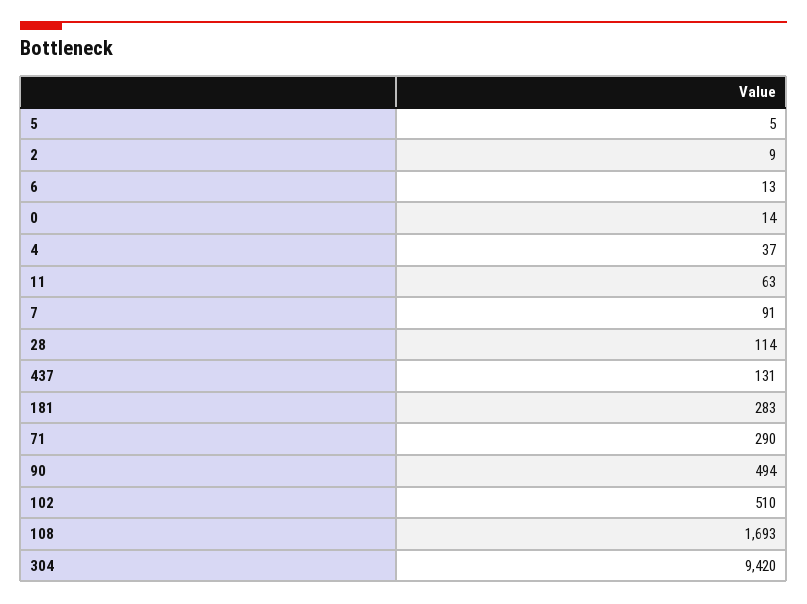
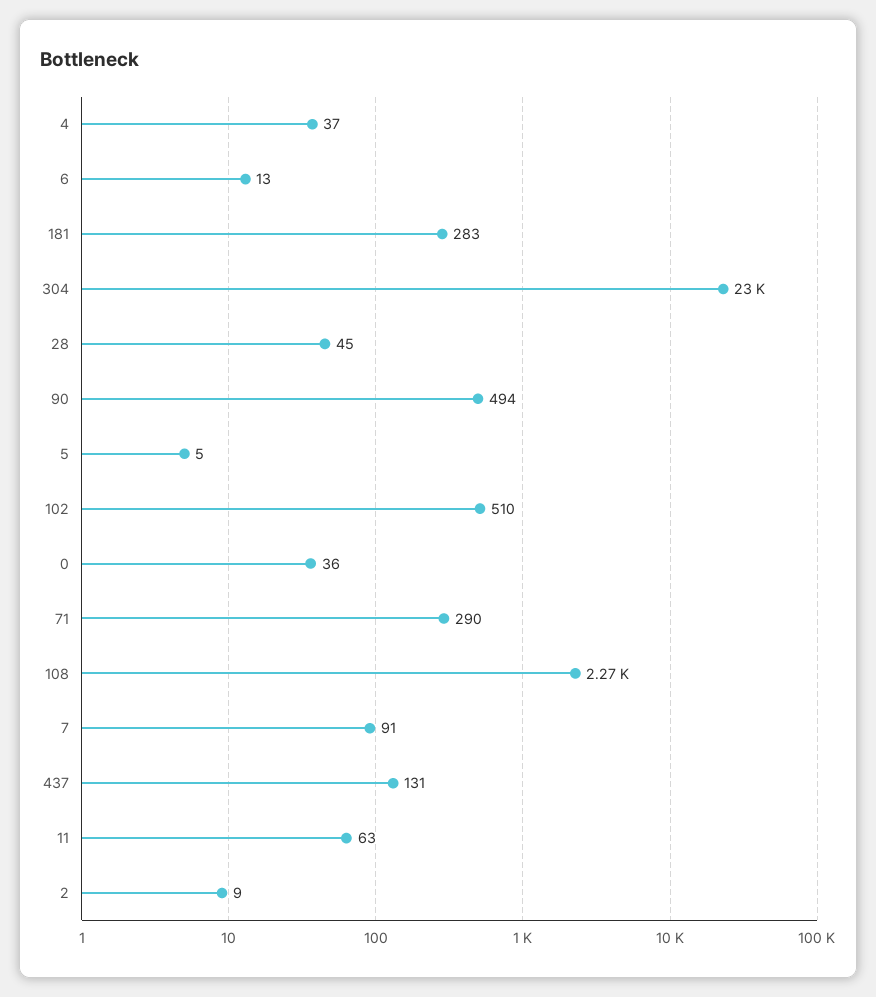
  {
    "5": 5,
    "2": 9,
    "6": 13,
-   "0": 14,
+   "0": 36,
    "4": 37,
    "11": 63,
    "7": 91,
-   "28": 114,
+   "28": 45,
    "437": 131,
    "181": 283,
    "71": 290,
    "90": 494,
    "102": 510,
-   "108": 1693,
+   "108": 2270,
-   "304": 9420
+   "304": 23000
  }

